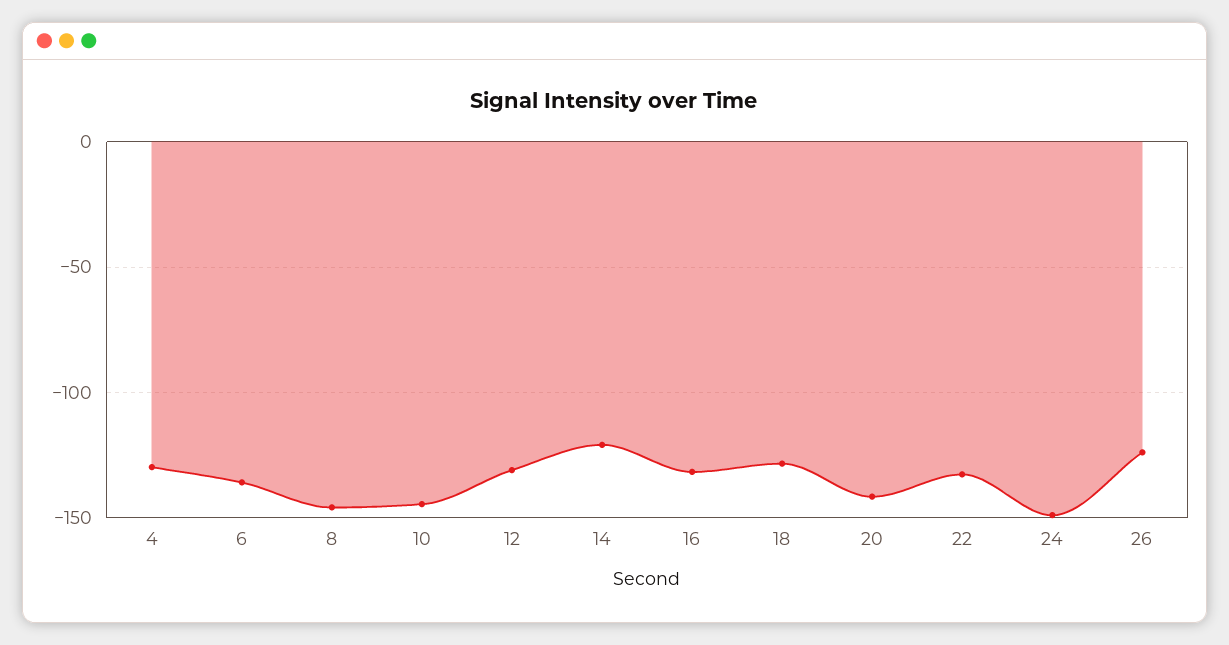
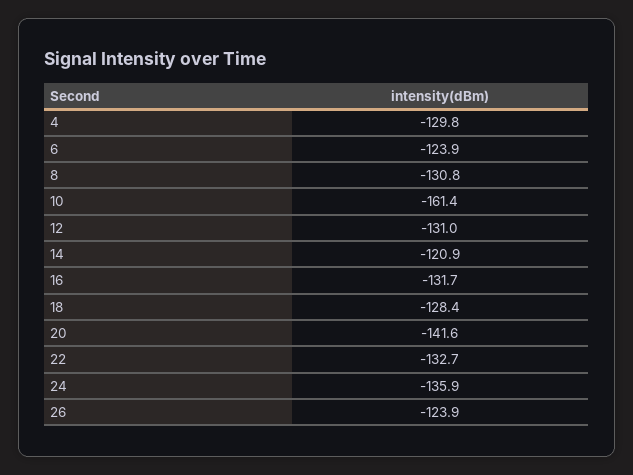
  {
    "4": -129.8,
-   "6": -135,
+   "6": -123.9,
-   "8": -145,
+   "8": -130.8,
-   "10": -145,
+   "10": -161.4,
    "12": -131,
    "14": -120.9,
    "16": -131.7,
    "18": -128.4,
    "20": -141.6,
    "22": -132.7,
-   "24": -150,
+   "24": -135.9,
    "26": -123.9
  }

